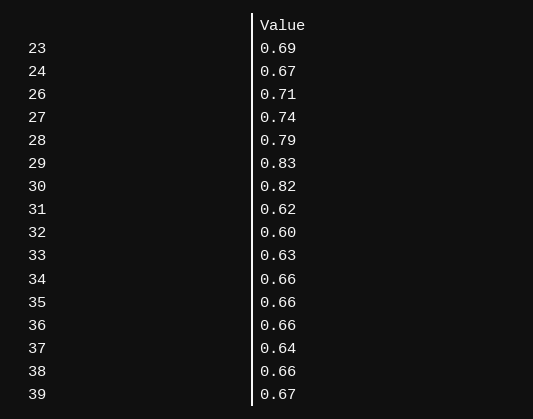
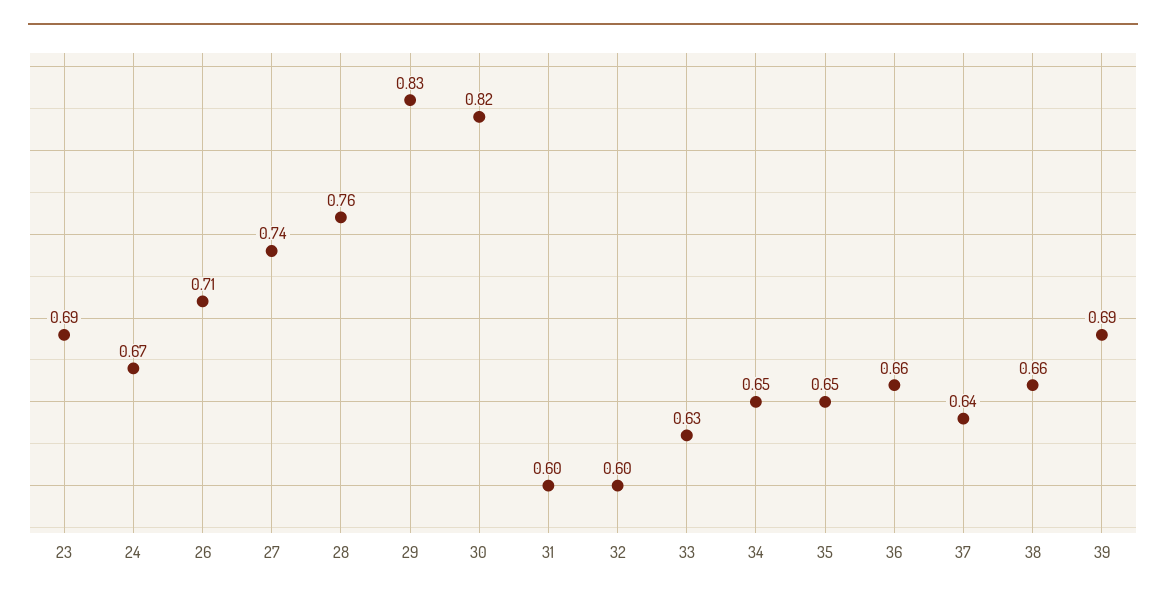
  {
    "23": 0.69,
    "24": 0.67,
    "26": 0.71,
    "27": 0.74,
-   "28": 0.79,
+   "28": 0.76,
    "29": 0.83,
    "30": 0.82,
-   "31": 0.62,
+   "31": 0.6,
    "32": 0.6,
    "33": 0.63,
-   "34": 0.66,
+   "34": 0.65,
-   "35": 0.66,
+   "35": 0.65,
    "36": 0.66,
    "37": 0.64,
    "38": 0.66,
-   "39": 0.67
+   "39": 0.69
  }

